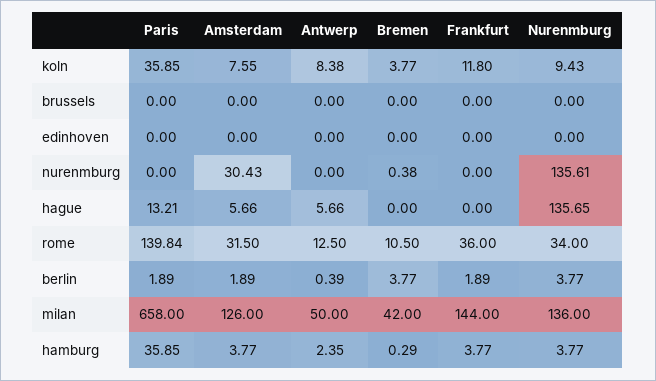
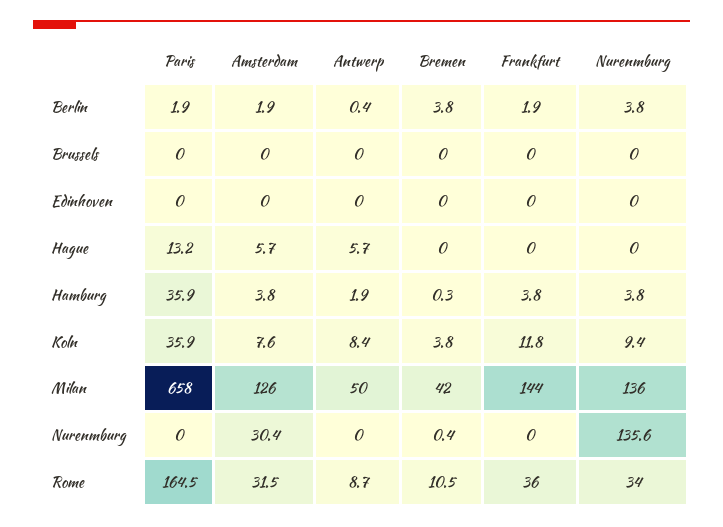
  {
    "Paris": {
      "koln": 35.85,
      "brussels": 0,
      "edinhoven": 0,
      "nurenmburg": 0,
      "hague": 13.21,
-     "rome": 139.84,
+     "rome": 164.5,
      "berlin": 1.89,
      "milan": 658,
      "hamburg": 35.85
    },
    "Amsterdam": {
      "koln": 7.55,
      "brussels": 0,
      "edinhoven": 0,
      "nurenmburg": 30.43,
      "hague": 5.66,
      "rome": 31.5,
      "berlin": 1.89,
      "milan": 126,
      "hamburg": 3.77
    },
    "Antwerp": {
      "koln": 8.38,
      "brussels": 0,
      "edinhoven": 0,
      "nurenmburg": 0,
      "hague": 5.66,
-     "rome": 12.5,
+     "rome": 8.7,
      "berlin": 0.39,
      "milan": 50,
-     "hamburg": 2.35
+     "hamburg": 1.9
    },
    "Bremen": {
      "koln": 3.77,
      "brussels": 0,
      "edinhoven": 0,
      "nurenmburg": 0.38,
      "hague": 0,
      "rome": 10.5,
      "berlin": 3.77,
      "milan": 42,
      "hamburg": 0.29
    },
    "Frankfurt": {
      "koln": 11.8,
      "brussels": 0,
      "edinhoven": 0,
      "nurenmburg": 0,
      "hague": 0,
      "rome": 36,
      "berlin": 1.89,
      "milan": 144,
      "hamburg": 3.77
    },
    "Nurenmburg": {
      "koln": 9.43,
      "brussels": 0,
      "edinhoven": 0,
      "nurenmburg": 135.61,
-     "hague": 135.65,
+     "hague": 0,
      "rome": 34,
      "berlin": 3.77,
      "milan": 136,
      "hamburg": 3.77
    }
  }

